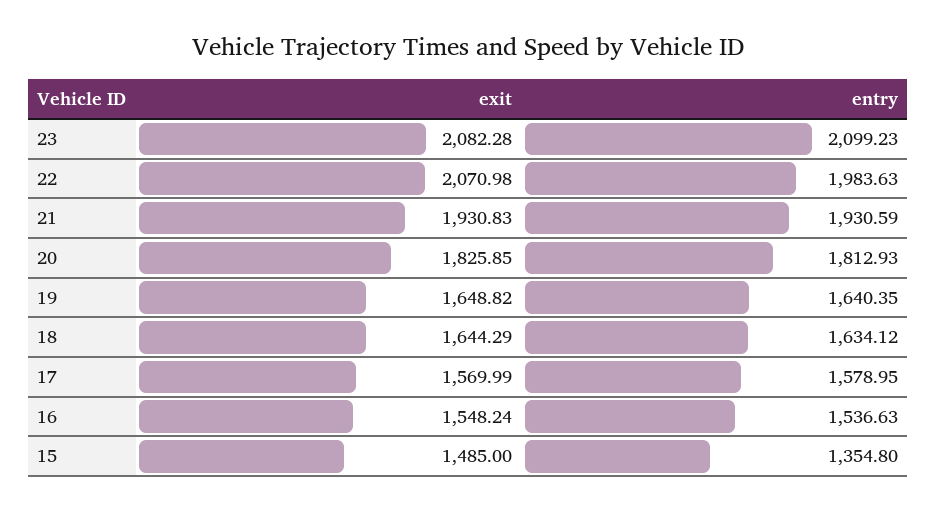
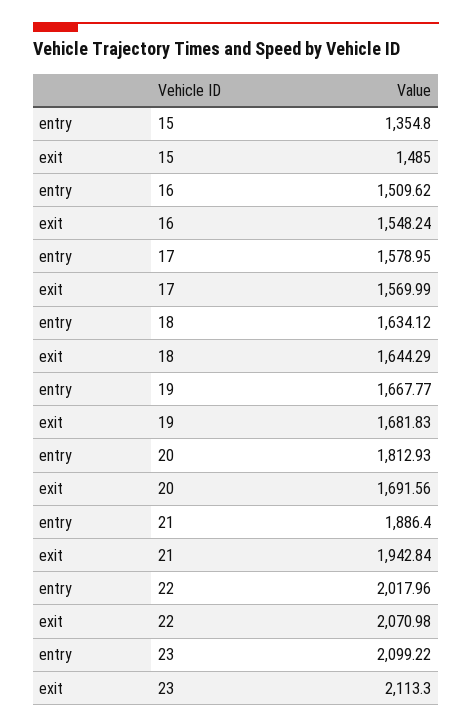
  {
    "exit": {
-     "23": 2082.28,
+     "23": 2113.3,
      "22": 2070.98,
-     "21": 1930.83,
+     "21": 1942.84,
-     "20": 1825.85,
+     "20": 1691.56,
-     "19": 1648.82,
+     "19": 1681.83,
      "18": 1644.29,
      "17": 1569.99,
      "16": 1548.24,
      "15": 1485
    },
    "entry": {
-     "23": 2099.23,
+     "23": 2099.22,
-     "22": 1983.63,
+     "22": 2017.96,
-     "21": 1930.59,
+     "21": 1886.4,
      "20": 1812.93,
-     "19": 1640.35,
+     "19": 1667.77,
      "18": 1634.12,
      "17": 1578.95,
-     "16": 1536.63,
+     "16": 1509.62,
      "15": 1354.8
    }
  }

